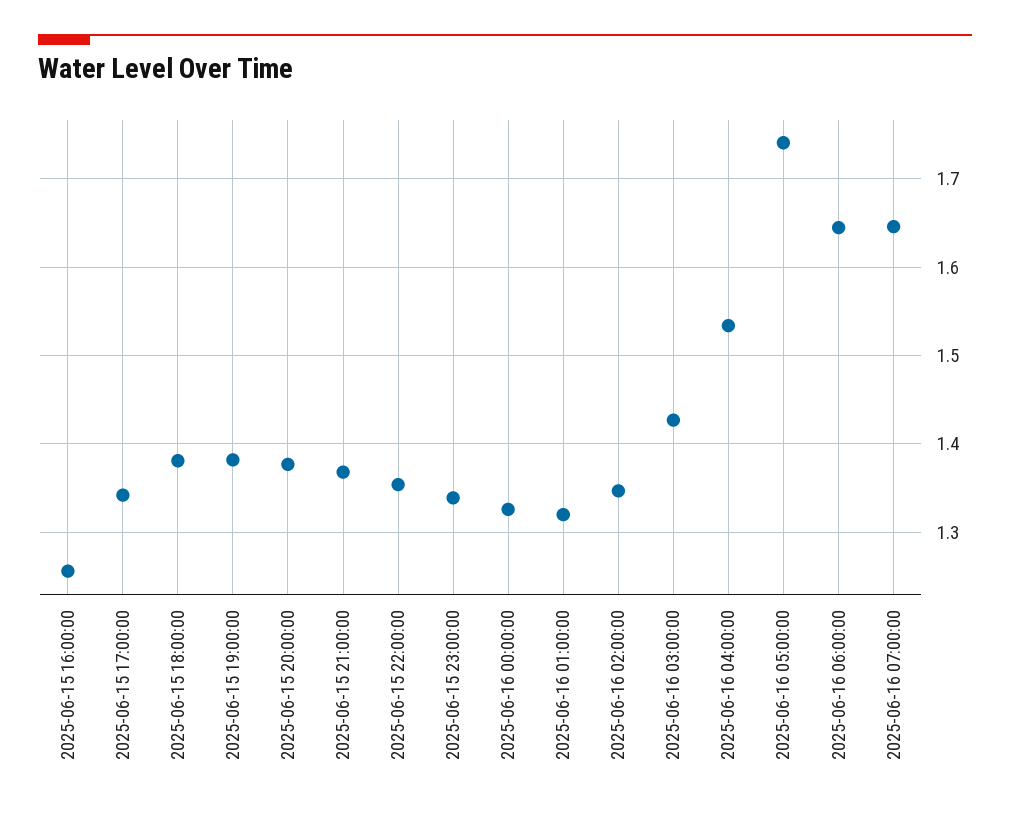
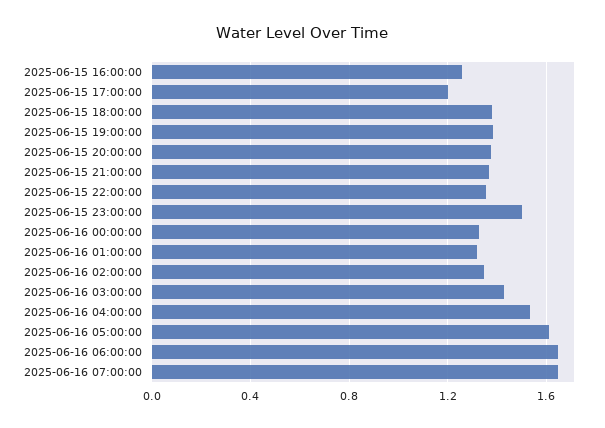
  {
    "2025-06-15 16:00:00": 1.26,
-   "2025-06-15 17:00:00": 1.34,
+   "2025-06-15 17:00:00": 1.2,
    "2025-06-15 18:00:00": 1.38,
    "2025-06-15 19:00:00": 1.38,
    "2025-06-15 20:00:00": 1.38,
    "2025-06-15 21:00:00": 1.37,
    "2025-06-15 22:00:00": 1.35,
-   "2025-06-15 23:00:00": 1.34,
+   "2025-06-15 23:00:00": 1.5,
    "2025-06-16 00:00:00": 1.33,
    "2025-06-16 01:00:00": 1.32,
    "2025-06-16 02:00:00": 1.35,
    "2025-06-16 03:00:00": 1.43,
    "2025-06-16 04:00:00": 1.53,
-   "2025-06-16 05:00:00": 1.74,
+   "2025-06-16 05:00:00": 1.6,
    "2025-06-16 06:00:00": 1.65,
    "2025-06-16 07:00:00": 1.65
  }

